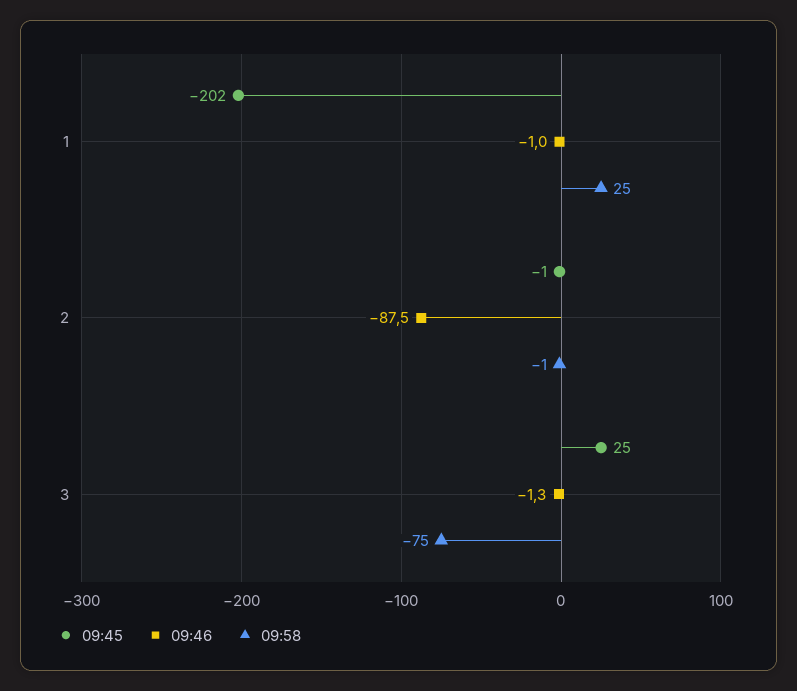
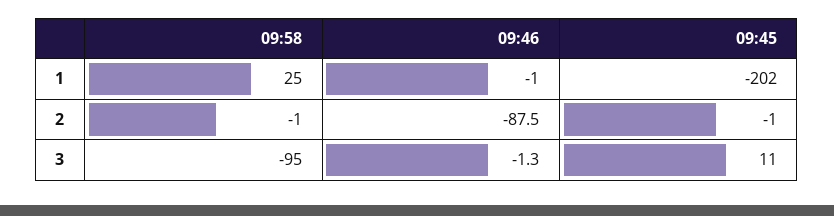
  {
    "09:45": {
      "1": -202,
      "2": -1,
-     "3": 25
+     "3": 11
    },
    "09:46": {
      "1": -1,
      "2": -87.5,
      "3": -1.3
    },
    "09:58": {
      "1": 25,
      "2": -1,
-     "3": -75
+     "3": -95
    }
  }

